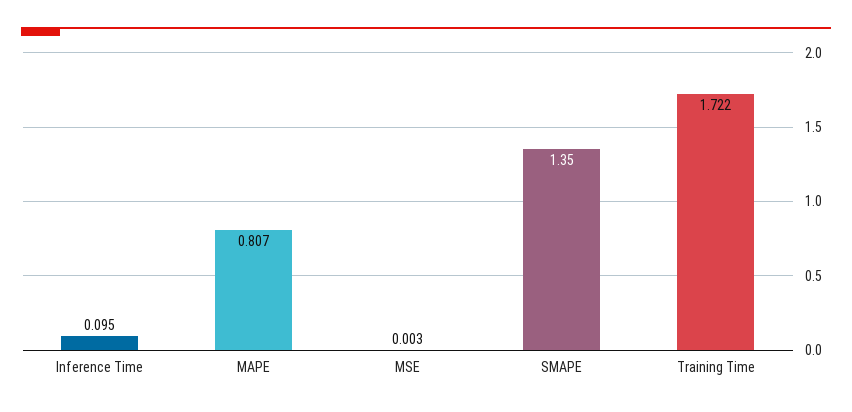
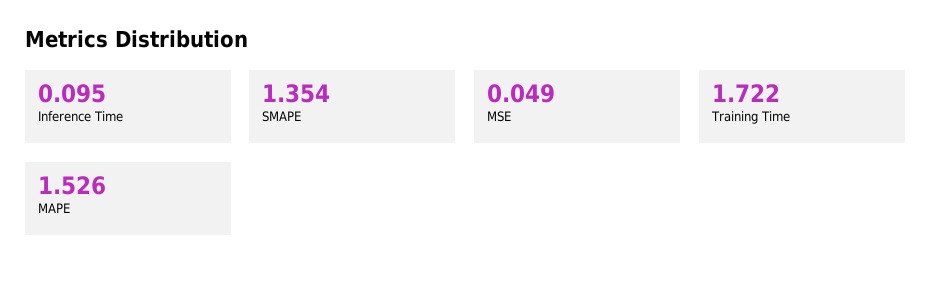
  {
    "Inference Time": 0.095,
-   "MAPE": 0.807,
+   "MAPE": 1.526,
-   "MSE": 0.003,
+   "MSE": 0.049,
-   "SMAPE": 1.35,
+   "SMAPE": 1.354,
    "Training Time": 1.722
  }

